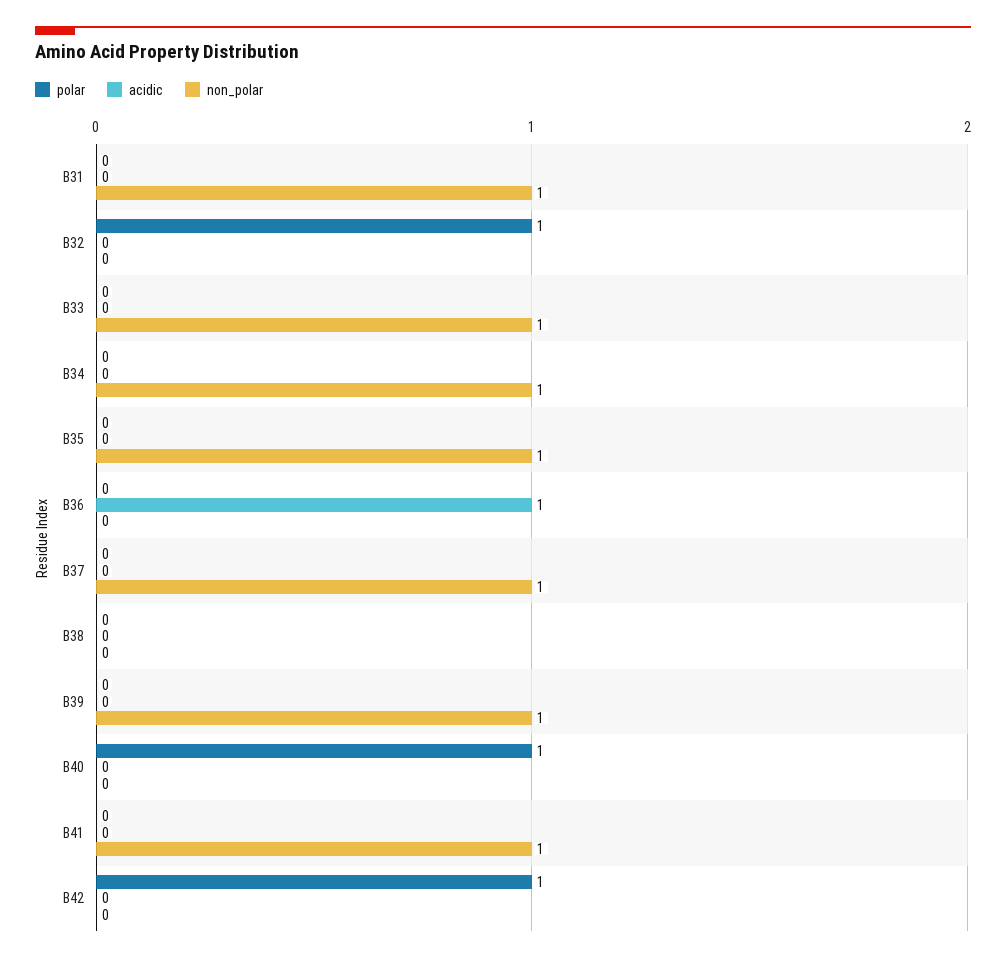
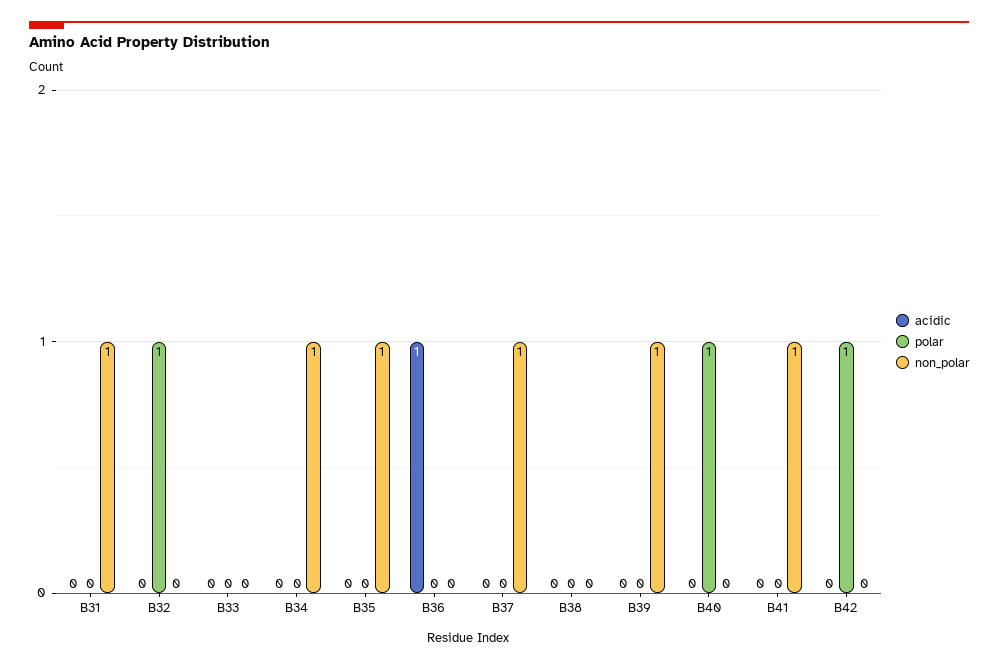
  {
    "polar": {
      "B31": 0,
      "B32": 1,
      "B33": 0,
      "B34": 0,
      "B35": 0,
      "B36": 0,
      "B37": 0,
      "B38": 0,
      "B39": 0,
      "B40": 1,
      "B41": 0,
      "B42": 1
    },
    "acidic": {
      "B31": 0,
      "B32": 0,
      "B33": 0,
      "B34": 0,
      "B35": 0,
      "B36": 1,
      "B37": 0,
      "B38": 0,
      "B39": 0,
      "B40": 0,
      "B41": 0,
      "B42": 0
    },
    "non_polar": {
      "B31": 1,
      "B32": 0,
-     "B33": 1,
+     "B33": 0,
      "B34": 1,
      "B35": 1,
      "B36": 0,
      "B37": 1,
      "B38": 0,
      "B39": 1,
      "B40": 0,
      "B41": 1,
      "B42": 0
    }
  }

